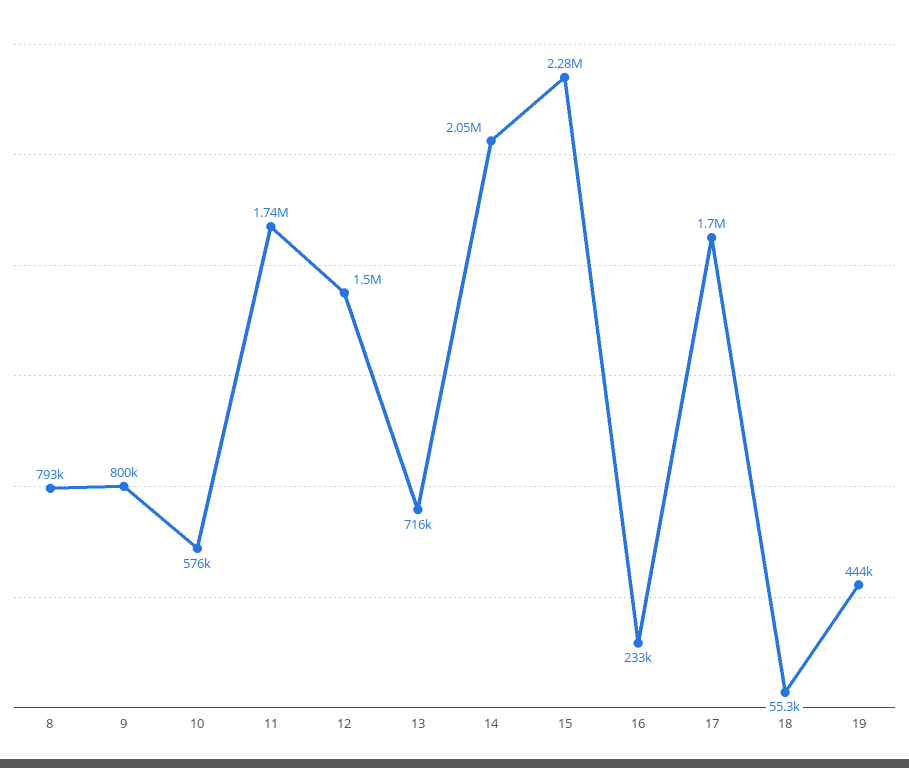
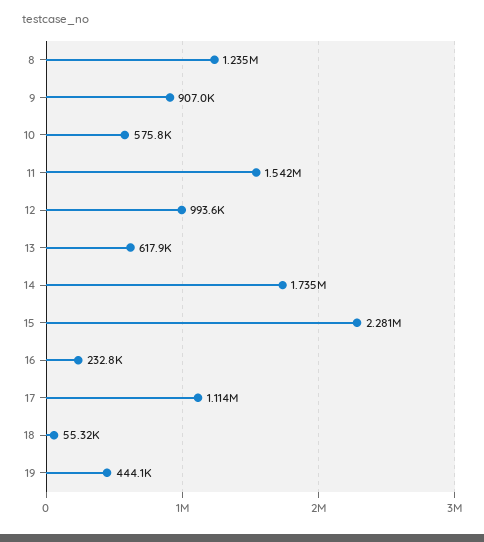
  {
-   "8": 793000,
+   "8": 1235000,
-   "9": 800000,
+   "9": 907000,
    "10": 575800,
-   "11": 1740000,
+   "11": 1542000,
-   "12": 1500000,
+   "12": 993600,
-   "13": 716000,
+   "13": 617900,
-   "14": 2050000,
+   "14": 1735000,
    "15": 2281000,
    "16": 232800,
-   "17": 1700000,
+   "17": 1114000,
    "18": 55320,
    "19": 444100
  }

